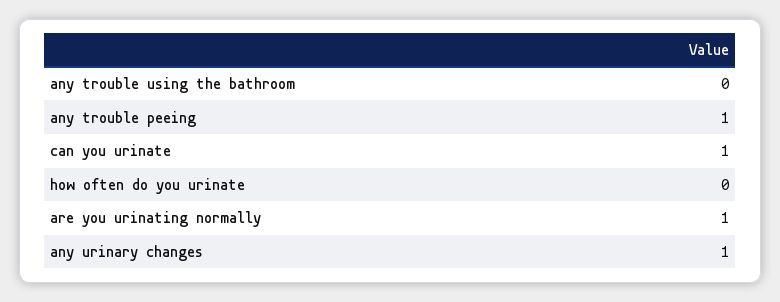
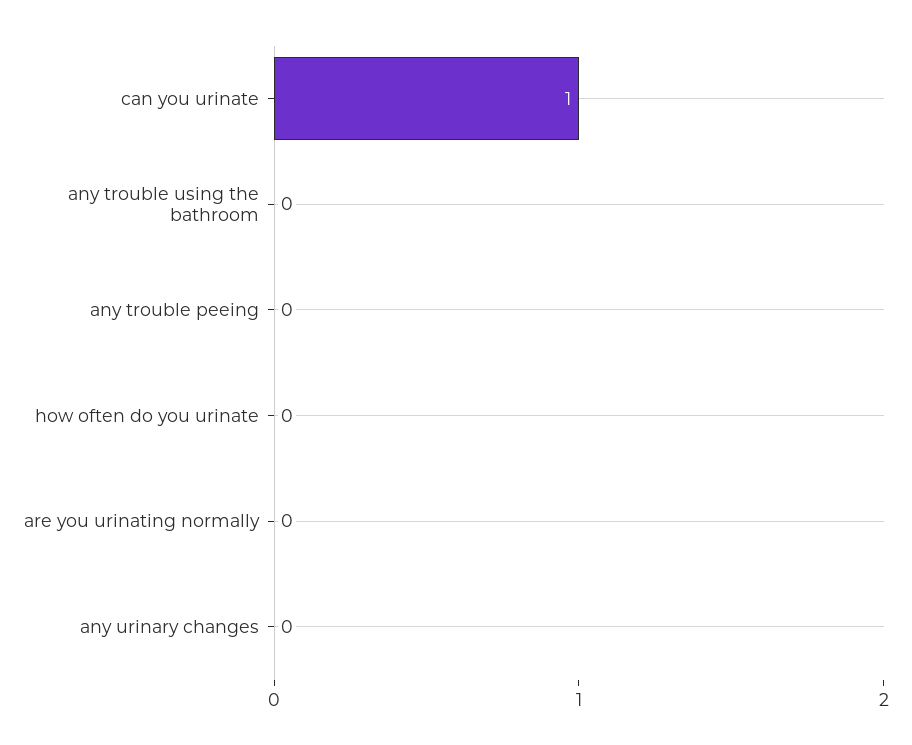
  {
    "any trouble using the bathroom": 0,
-   "any trouble peeing": 1,
+   "any trouble peeing": 0,
    "can you urinate": 1,
    "how often do you urinate": 0,
-   "are you urinating normally": 1,
+   "are you urinating normally": 0,
-   "any urinary changes": 1
+   "any urinary changes": 0
  }

